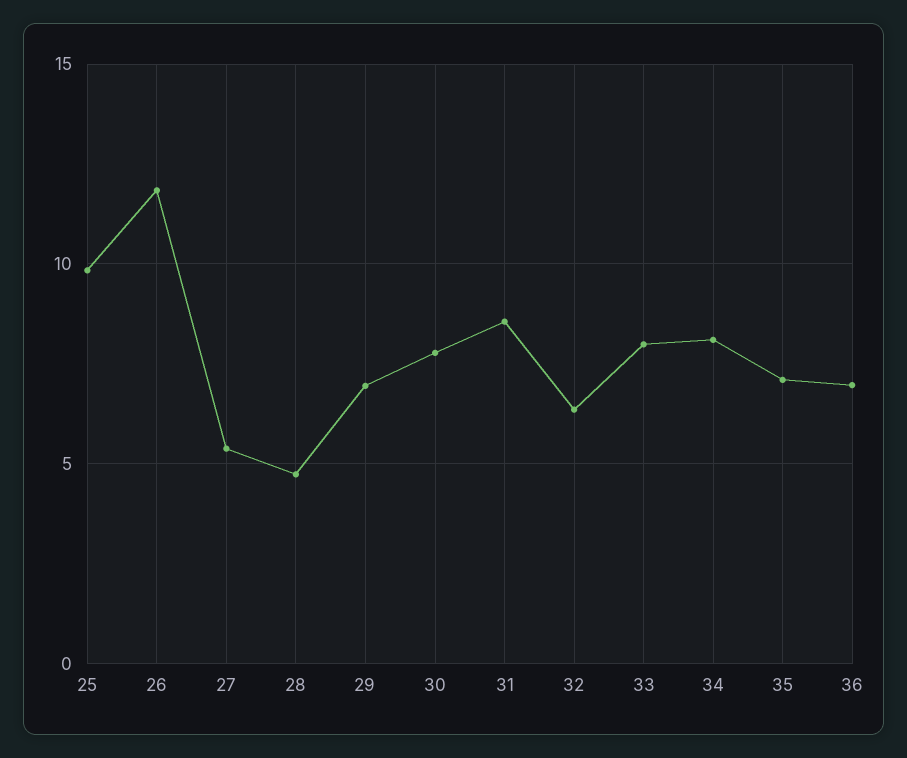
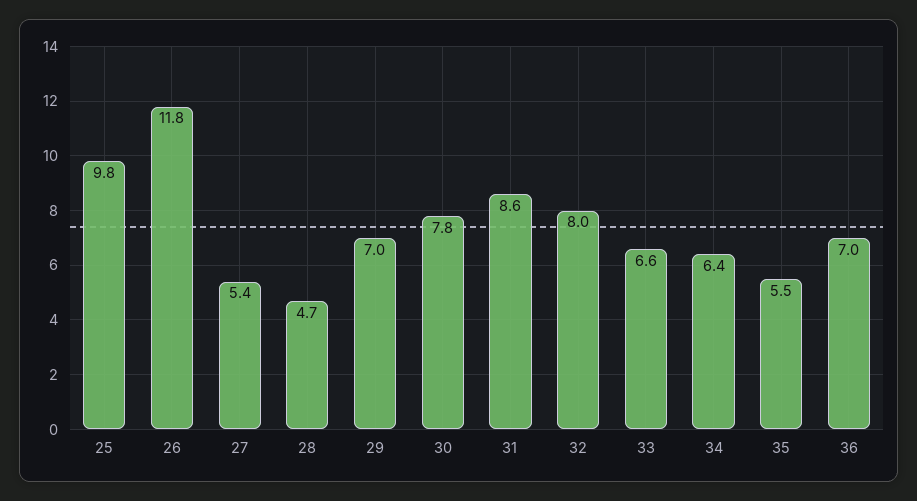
  {
    "25": 9.8,
    "26": 11.8,
    "27": 5.4,
    "28": 4.7,
    "29": 7,
    "30": 7.8,
    "31": 8.6,
-   "32": 6.5,
+   "32": 8,
-   "33": 8,
+   "33": 6.6,
-   "34": 8,
+   "34": 6.4,
-   "35": 7,
+   "35": 5.5,
    "36": 7
  }

